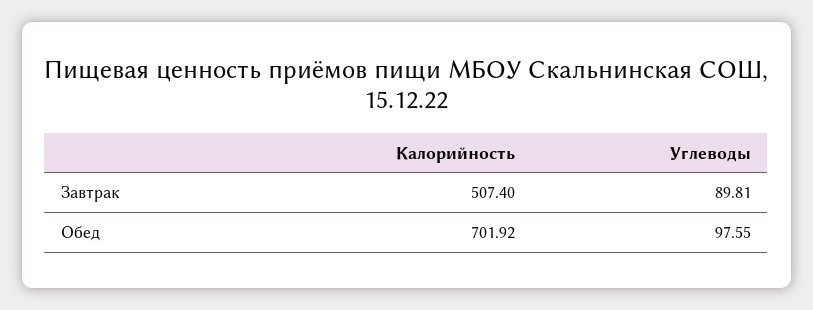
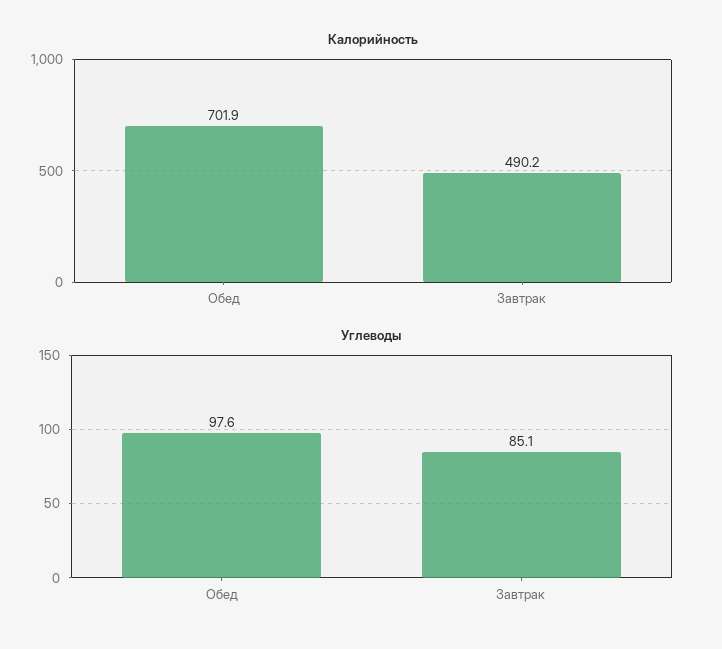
  {
    "Калорийность": {
-     "Завтрак": 507.4,
+     "Завтрак": 490.2,
      "Обед": 701.92
    },
    "Углеводы": {
-     "Завтрак": 89.81,
+     "Завтрак": 85.1,
      "Обед": 97.55
    }
  }

